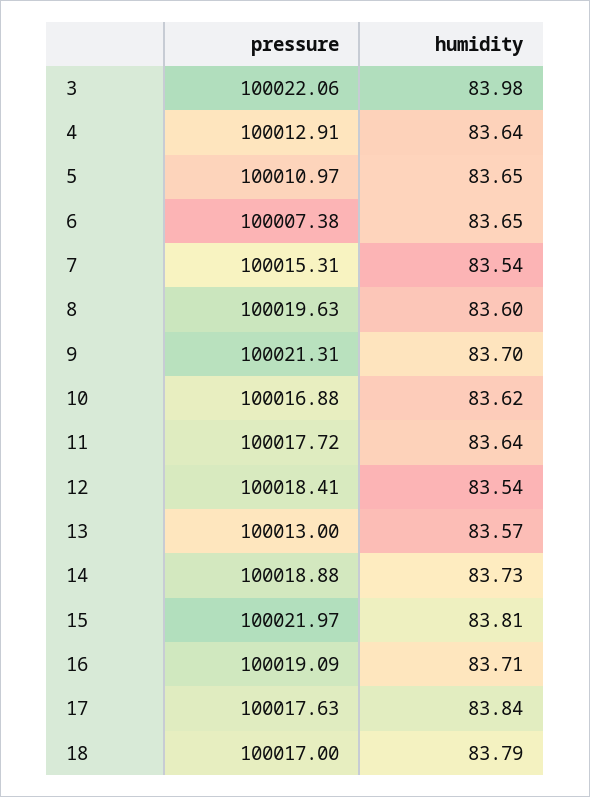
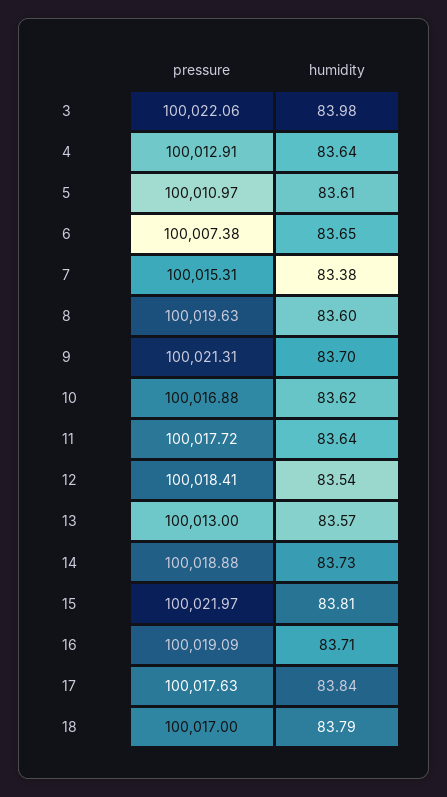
  {
    "pressure": {
      "3": 100022.06,
      "4": 100012.91,
      "5": 100010.97,
      "6": 100007.38,
      "7": 100015.31,
      "8": 100019.63,
      "9": 100021.31,
      "10": 100016.88,
      "11": 100017.72,
      "12": 100018.41,
      "13": 100013,
      "14": 100018.88,
      "15": 100021.97,
      "16": 100019.09,
      "17": 100017.63,
      "18": 100017
    },
    "humidity": {
      "3": 83.98,
      "4": 83.64,
-     "5": 83.65,
+     "5": 83.61,
      "6": 83.65,
-     "7": 83.54,
+     "7": 83.38,
      "8": 83.6,
      "9": 83.7,
      "10": 83.62,
      "11": 83.64,
      "12": 83.54,
      "13": 83.57,
      "14": 83.73,
      "15": 83.81,
      "16": 83.71,
      "17": 83.84,
      "18": 83.79
    }
  }

